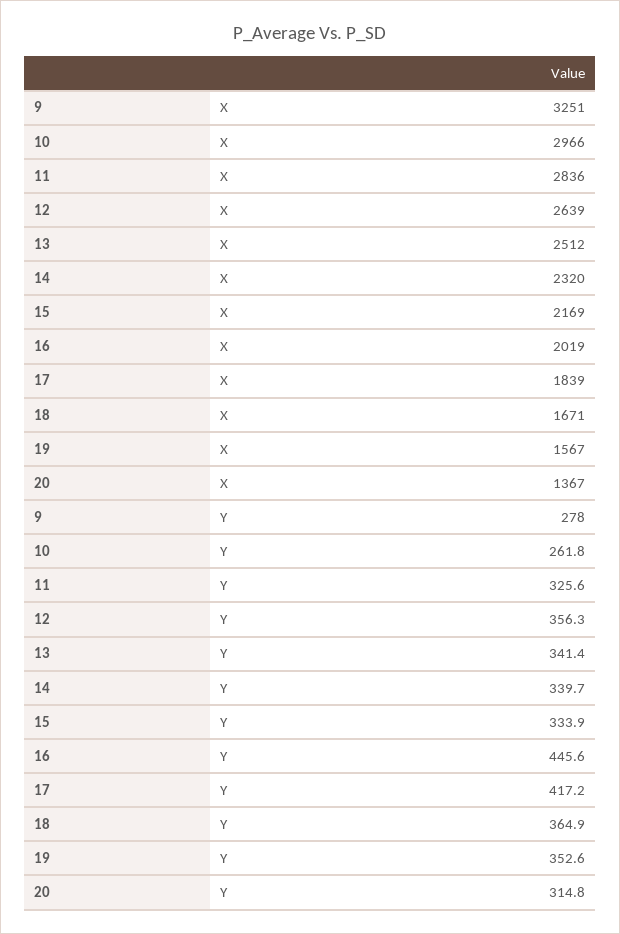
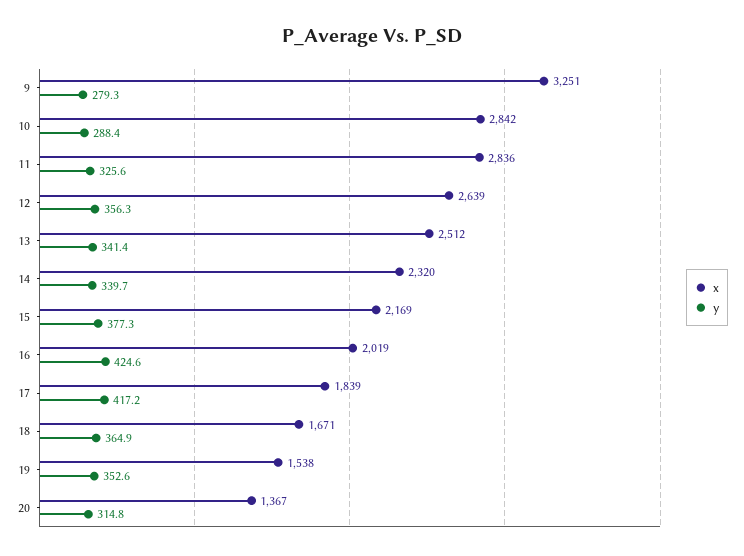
  {
    "X": {
      "9": 3251,
-     "10": 2966,
+     "10": 2842,
      "11": 2836,
      "12": 2639,
      "13": 2512,
      "14": 2320,
      "15": 2169,
      "16": 2019,
      "17": 1839,
      "18": 1671,
-     "19": 1567,
+     "19": 1538,
      "20": 1367
    },
    "Y": {
-     "9": 278,
+     "9": 279.3,
-     "10": 261.8,
+     "10": 288.4,
      "11": 325.6,
      "12": 356.3,
      "13": 341.4,
      "14": 339.7,
-     "15": 333.9,
+     "15": 377.3,
-     "16": 445.6,
+     "16": 424.6,
      "17": 417.2,
      "18": 364.9,
      "19": 352.6,
      "20": 314.8
    }
  }

